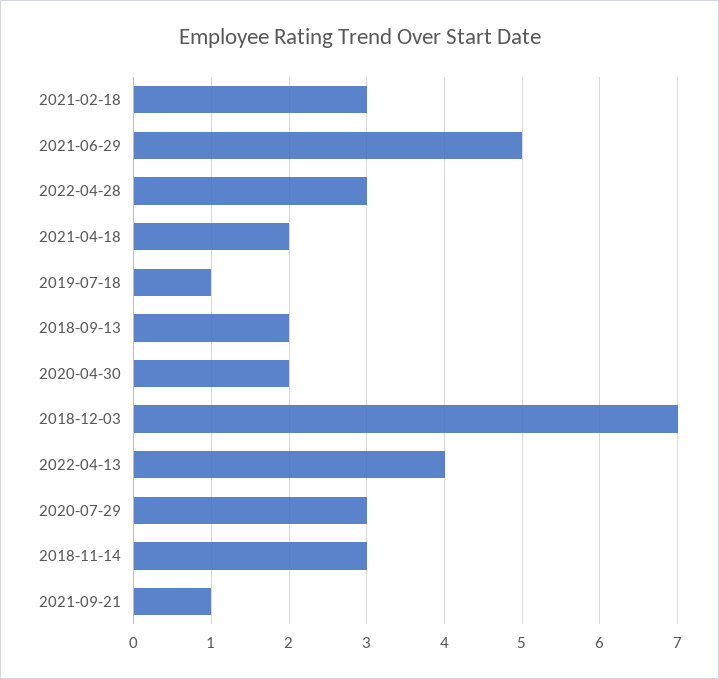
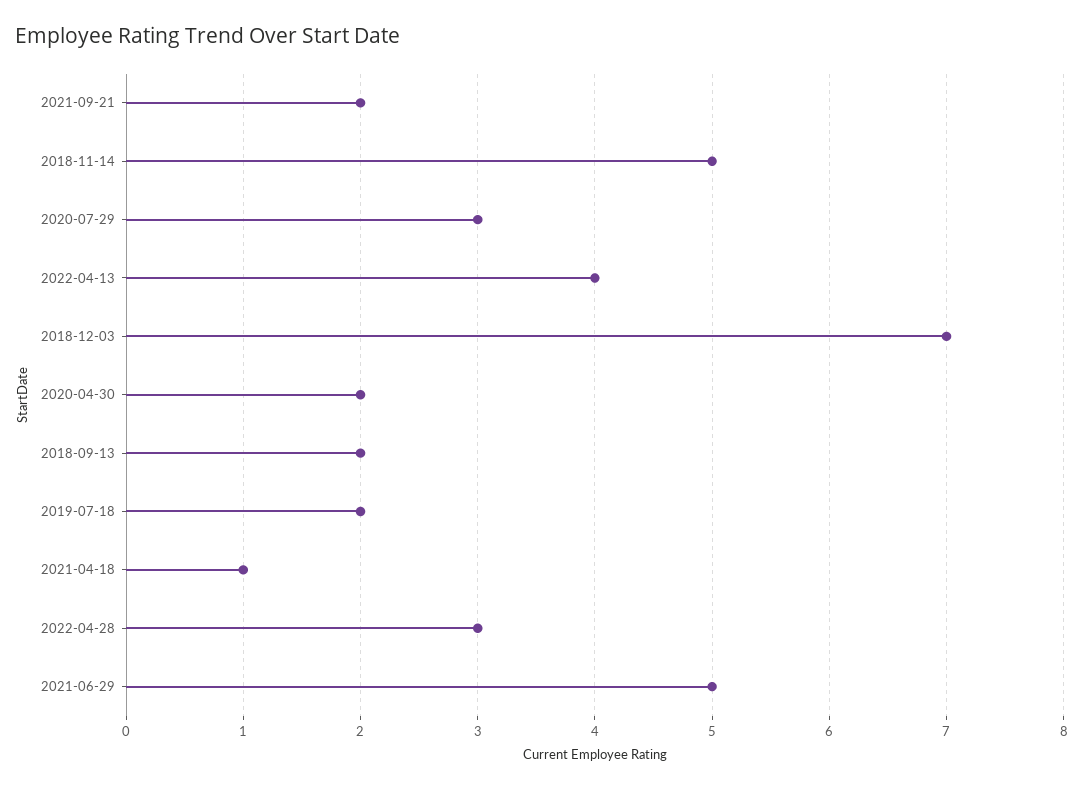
  {
-   "2021-02-18": 3,
    "2021-06-29": 5,
    "2022-04-28": 3,
-   "2021-04-18": 2,
+   "2021-04-18": 1,
-   "2019-07-18": 1,
+   "2019-07-18": 2,
    "2018-09-13": 2,
    "2020-04-30": 2,
    "2018-12-03": 7,
    "2022-04-13": 4,
    "2020-07-29": 3,
-   "2018-11-14": 3,
+   "2018-11-14": 5,
-   "2021-09-21": 1
+   "2021-09-21": 2
  }

